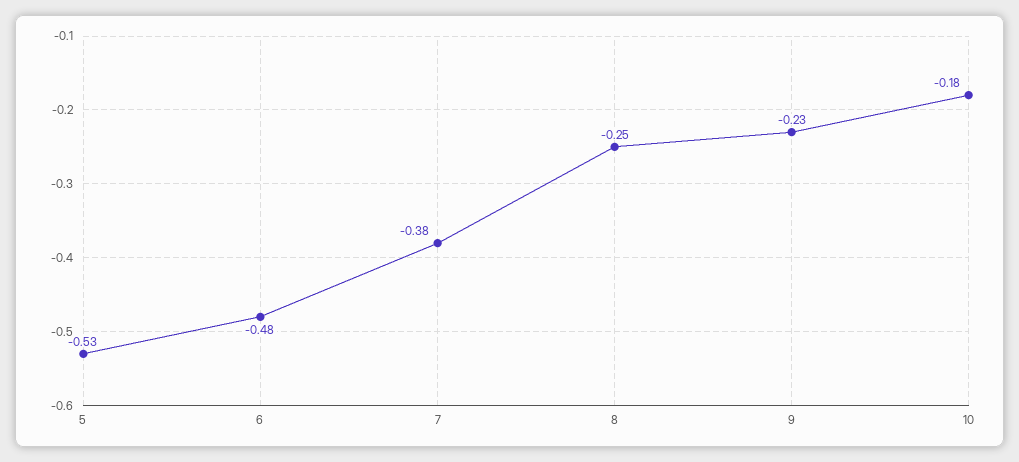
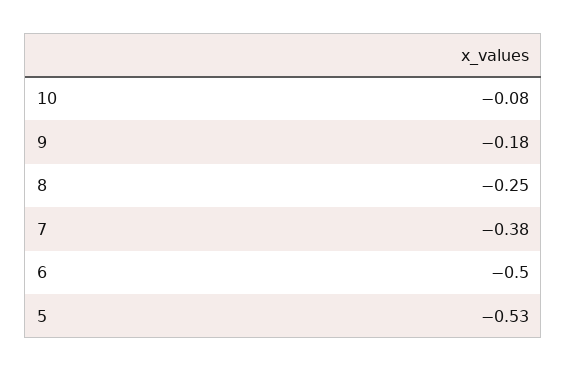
  {
    "5": -0.53,
-   "6": -0.48,
+   "6": -0.5,
    "7": -0.38,
    "8": -0.25,
-   "9": -0.23,
+   "9": -0.18,
-   "10": -0.18
+   "10": -0.08
  }

